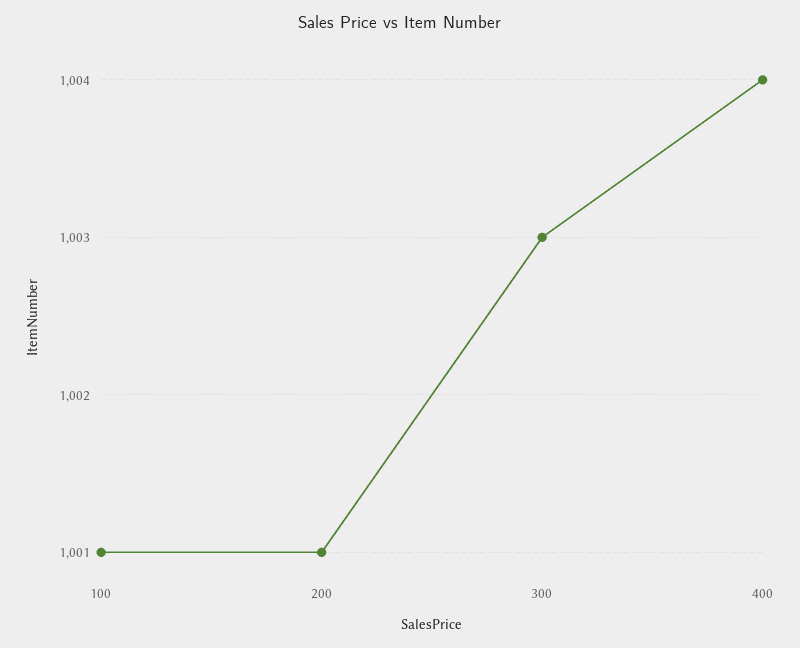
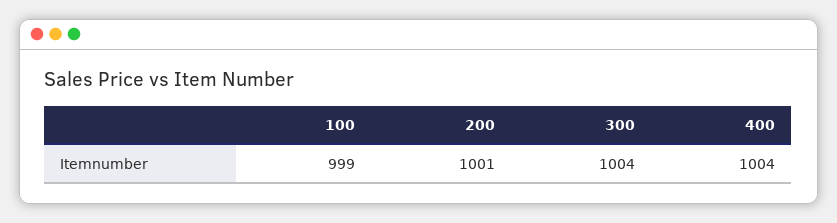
  {
-   "100": 1001,
+   "100": 999,
    "200": 1001,
-   "300": 1003,
+   "300": 1004,
    "400": 1004
  }

